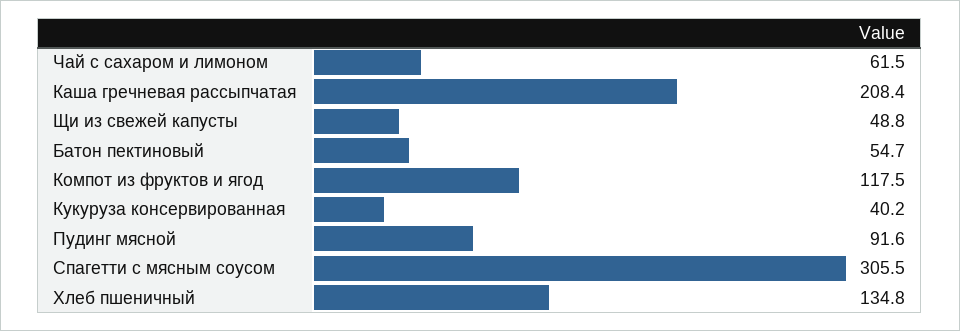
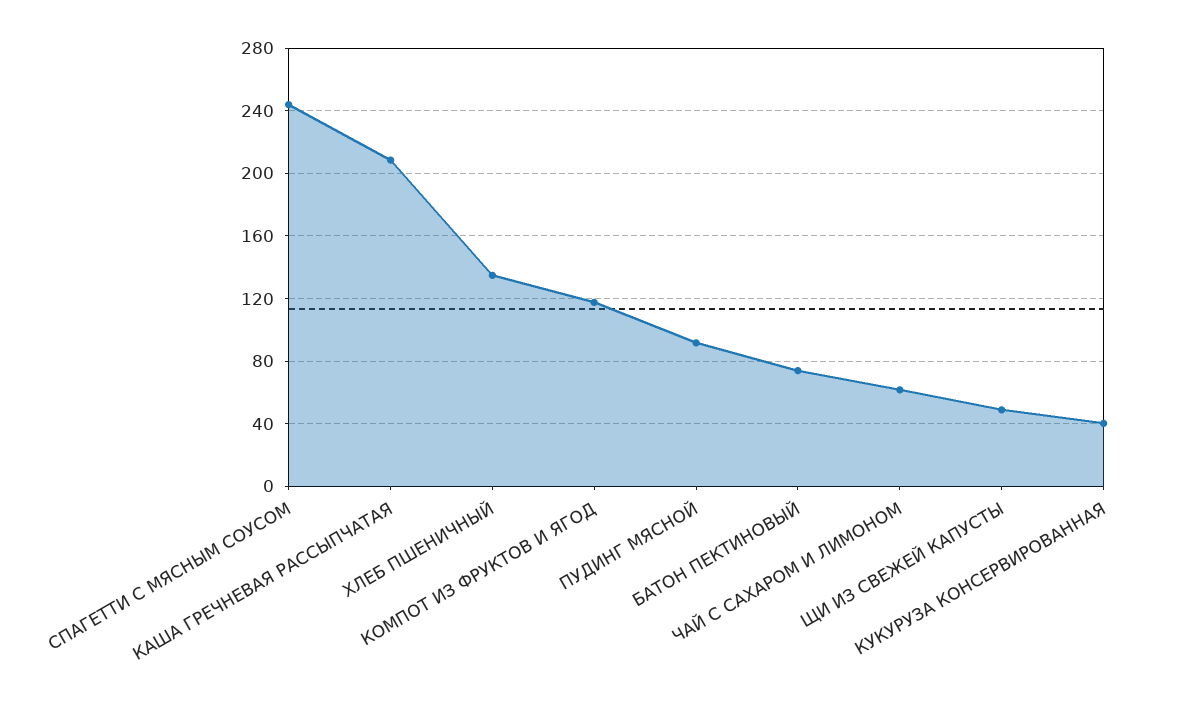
  {
    "Чай с сахаром и лимоном": 61.5,
    "Каша гречневая рассыпчатая": 208.4,
    "Щи из свежей капусты": 48.8,
-   "Батон пектиновый": 54.7,
+   "Батон пектиновый": 75,
    "Компот из фруктов и ягод": 117.5,
    "Кукуруза консервированная": 40.2,
    "Пудинг мясной": 91.6,
-   "Спагетти с мясным соусом": 305.5,
+   "Спагетти с мясным соусом": 245,
    "Хлеб пшеничный": 134.8
  }

